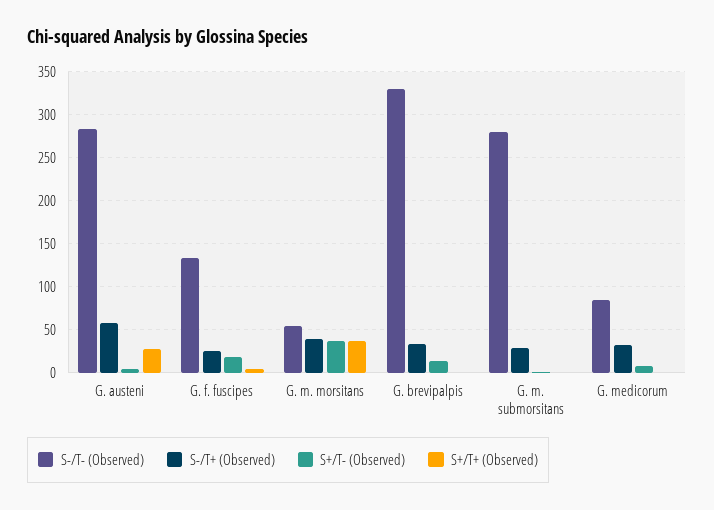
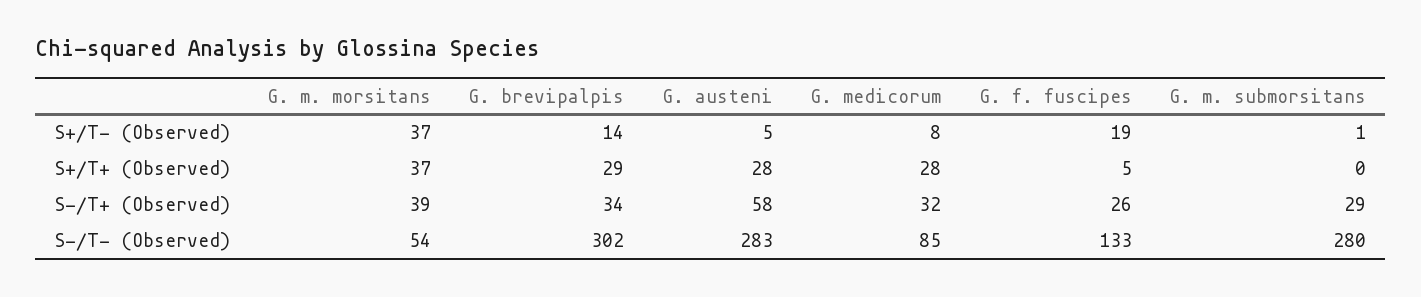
  {
    "S-/T- (Observed)": {
      "G. austeni": 283,
      "G. f. fuscipes": 133,
      "G. m. morsitans": 54,
-     "G. brevipalpis": 330,
+     "G. brevipalpis": 302,
      "G. m. submorsitans": 280,
      "G. medicorum": 85
    },
    "S-/T+ (Observed)": {
      "G. austeni": 58,
      "G. f. fuscipes": 26,
      "G. m. morsitans": 39,
      "G. brevipalpis": 34,
      "G. m. submorsitans": 29,
      "G. medicorum": 32
    },
    "S+/T- (Observed)": {
      "G. austeni": 5,
      "G. f. fuscipes": 19,
      "G. m. morsitans": 37,
      "G. brevipalpis": 14,
      "G. m. submorsitans": 1,
      "G. medicorum": 8
    },
    "S+/T+ (Observed)": {
      "G. austeni": 28,
      "G. f. fuscipes": 5,
      "G. m. morsitans": 37,
-     "G. brevipalpis": 0,
+     "G. brevipalpis": 29,
      "G. m. submorsitans": 0,
-     "G. medicorum": 0
+     "G. medicorum": 28
    }
  }

